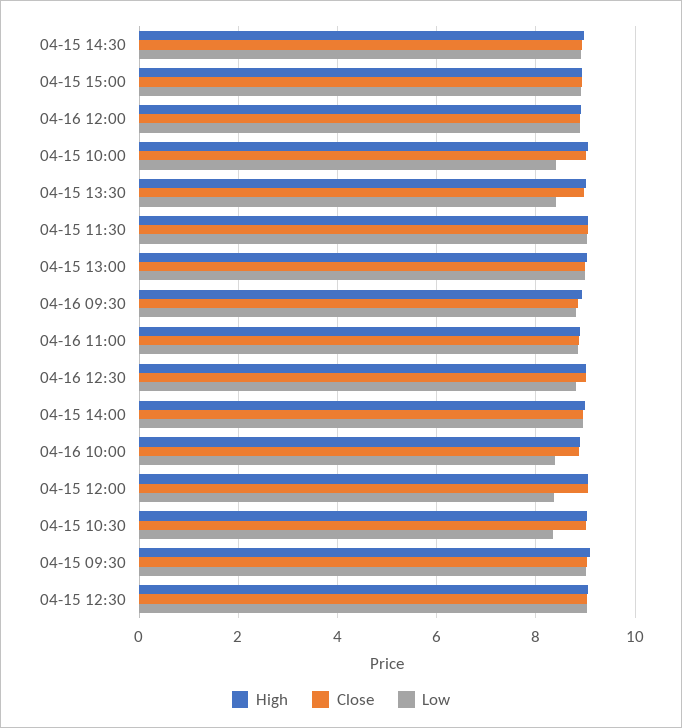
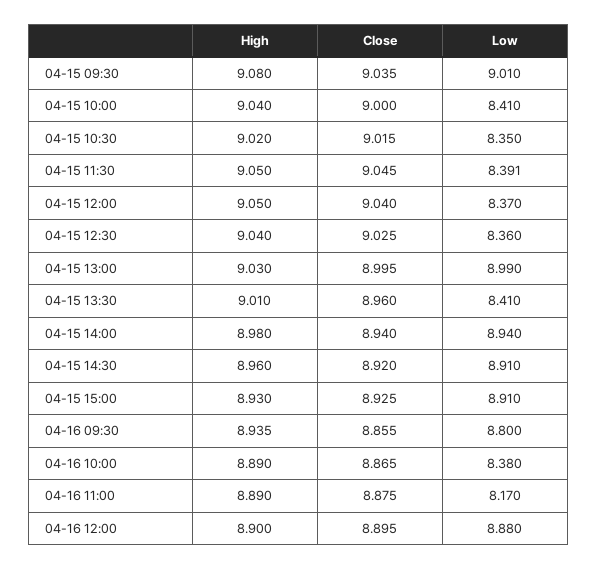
  {
    "High": {
      "04-15 14:30": 8.96,
      "04-15 15:00": 8.93,
      "04-16 12:00": 8.9,
      "04-15 10:00": 9.04,
      "04-15 13:30": 9.01,
      "04-15 11:30": 9.05,
      "04-15 13:00": 9.03,
      "04-16 09:30": 8.935,
      "04-16 11:00": 8.89,
-     "04-16 12:30": 9,
      "04-15 14:00": 8.98,
      "04-16 10:00": 8.89,
      "04-15 12:00": 9.05,
      "04-15 10:30": 9.02,
      "04-15 09:30": 9.08,
      "04-15 12:30": 9.04
    },
    "Close": {
      "04-15 14:30": 8.92,
      "04-15 15:00": 8.925,
      "04-16 12:00": 8.895,
      "04-15 10:00": 9,
      "04-15 13:30": 8.96,
      "04-15 11:30": 9.045,
      "04-15 13:00": 8.995,
      "04-16 09:30": 8.855,
      "04-16 11:00": 8.875,
-     "04-16 12:30": 9,
      "04-15 14:00": 8.94,
      "04-16 10:00": 8.865,
      "04-15 12:00": 9.04,
      "04-15 10:30": 9.015,
      "04-15 09:30": 9.035,
      "04-15 12:30": 9.025
    },
    "Low": {
      "04-15 14:30": 8.91,
      "04-15 15:00": 8.91,
      "04-16 12:00": 8.88,
      "04-15 10:00": 8.41,
      "04-15 13:30": 8.41,
-     "04-15 11:30": 9,
+     "04-15 11:30": 8.391,
      "04-15 13:00": 8.99,
      "04-16 09:30": 8.8,
-     "04-16 11:00": 8.8,
+     "04-16 11:00": 8.17,
-     "04-16 12:30": 8.8,
      "04-15 14:00": 8.94,
      "04-16 10:00": 8.38,
      "04-15 12:00": 8.37,
      "04-15 10:30": 8.35,
      "04-15 09:30": 9.01,
-     "04-15 12:30": 9
+     "04-15 12:30": 8.36
    }
  }

